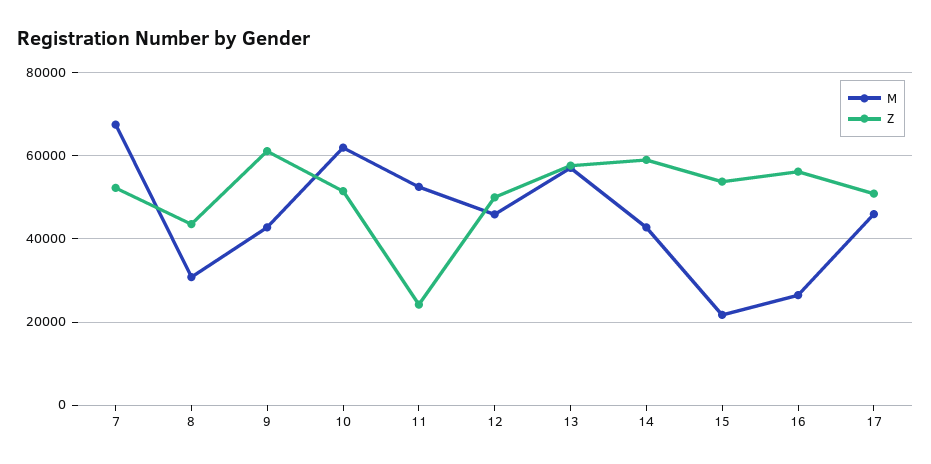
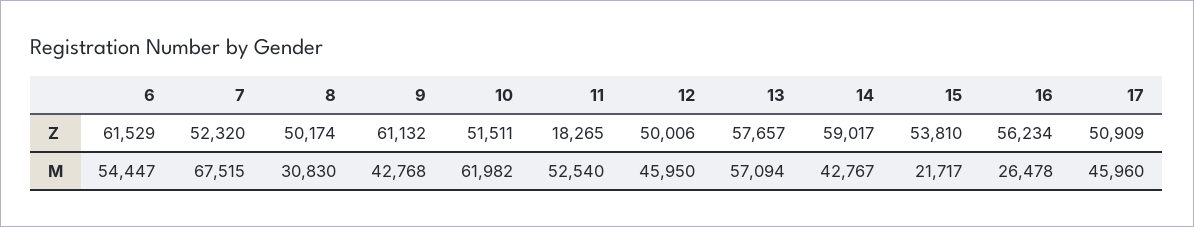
  {
    "M": {
      "7": 67515,
      "8": 30830,
      "9": 42768,
      "10": 61982,
      "11": 52540,
      "12": 45950,
      "13": 57094,
      "14": 42767,
      "15": 21717,
      "16": 26478,
-     "17": 45960
+     "17": 45960,
+     "6": 54447
    },
    "Z": {
      "7": 52320,
-     "8": 44000,
+     "8": 50174,
      "9": 61132,
      "10": 51511,
-     "11": 24000,
+     "11": 18265,
      "12": 50006,
      "13": 57657,
      "14": 59017,
      "15": 53810,
      "16": 56234,
-     "17": 50909
+     "17": 50909,
+     "6": 61529
    }
  }

